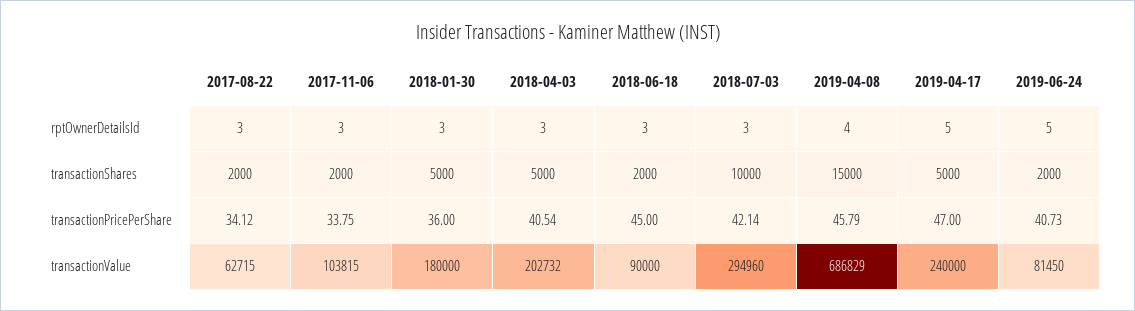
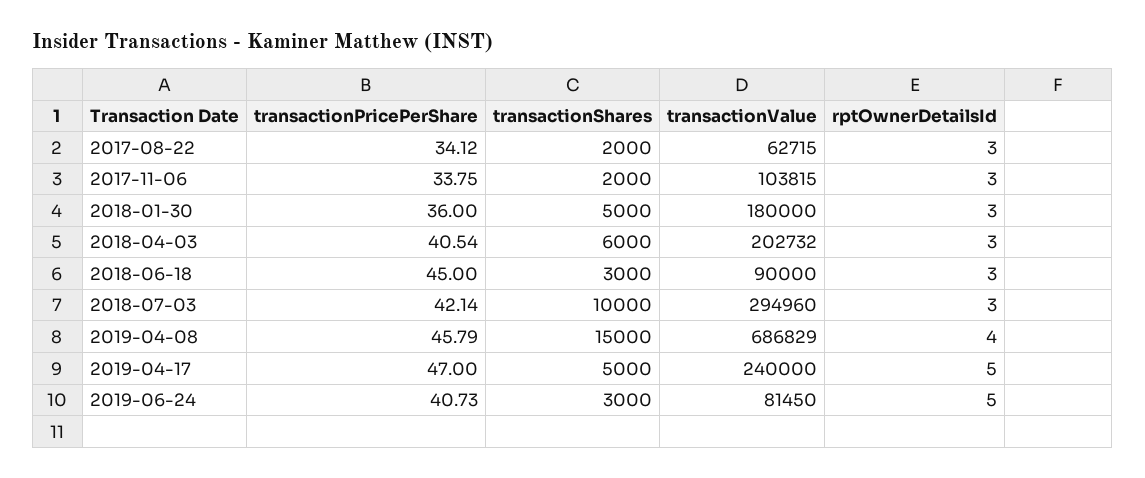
  {
    "2017-08-22": {
      "rptOwnerDetailsId": 3,
      "transactionShares": 2000,
      "transactionPricePerShare": 34.12,
      "transactionValue": 62715
    },
    "2017-11-06": {
      "rptOwnerDetailsId": 3,
      "transactionShares": 2000,
      "transactionPricePerShare": 33.75,
      "transactionValue": 103815
    },
    "2018-01-30": {
      "rptOwnerDetailsId": 3,
      "transactionShares": 5000,
      "transactionPricePerShare": 36,
      "transactionValue": 180000
    },
    "2018-04-03": {
      "rptOwnerDetailsId": 3,
-     "transactionShares": 5000,
+     "transactionShares": 6000,
      "transactionPricePerShare": 40.54,
      "transactionValue": 202732
    },
    "2018-06-18": {
      "rptOwnerDetailsId": 3,
-     "transactionShares": 2000,
+     "transactionShares": 3000,
      "transactionPricePerShare": 45,
      "transactionValue": 90000
    },
    "2018-07-03": {
      "rptOwnerDetailsId": 3,
      "transactionShares": 10000,
      "transactionPricePerShare": 42.14,
      "transactionValue": 294960
    },
    "2019-04-08": {
      "rptOwnerDetailsId": 4,
      "transactionShares": 15000,
      "transactionPricePerShare": 45.79,
      "transactionValue": 686829
    },
    "2019-04-17": {
      "rptOwnerDetailsId": 5,
      "transactionShares": 5000,
      "transactionPricePerShare": 47,
      "transactionValue": 240000
    },
    "2019-06-24": {
      "rptOwnerDetailsId": 5,
-     "transactionShares": 2000,
+     "transactionShares": 3000,
      "transactionPricePerShare": 40.73,
      "transactionValue": 81450
    }
  }

